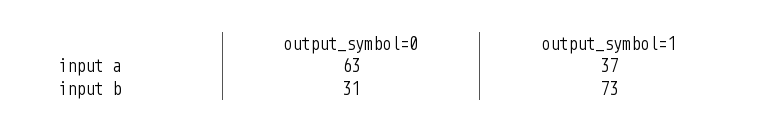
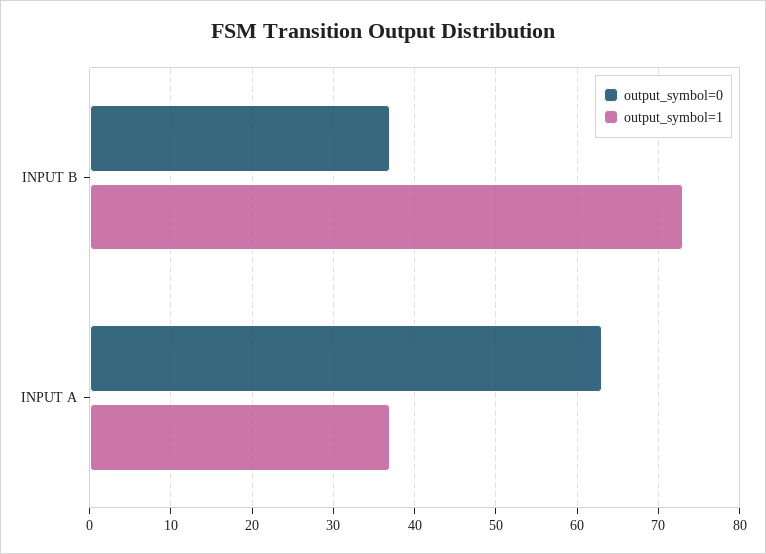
  {
    "output_symbol=0": {
      "input a": 63,
-     "input b": 31
+     "input b": 37
    },
    "output_symbol=1": {
      "input a": 37,
      "input b": 73
    }
  }

